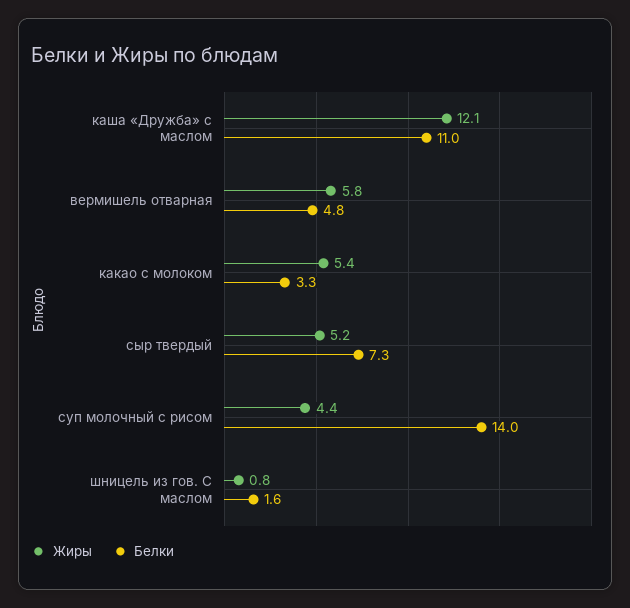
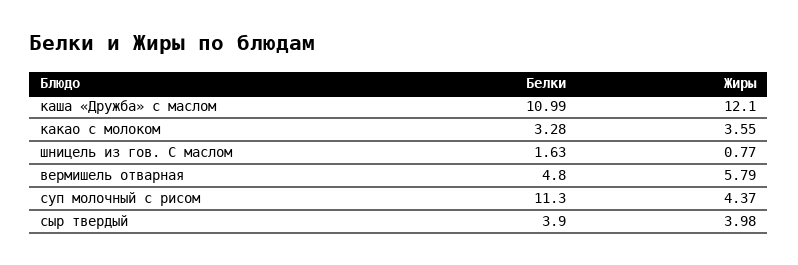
  {
    "Жиры": {
      "каша «Дружба» с маслом": 12.1,
      "вермишель отварная": 5.79,
-     "какао с молоком": 5.4,
+     "какао с молоком": 3.55,
-     "сыр твердый": 5.2,
+     "сыр твердый": 3.98,
      "суп молочный с рисом": 4.37,
      "шницель из гов. С маслом": 0.77
    },
    "Белки": {
      "каша «Дружба» с маслом": 10.99,
      "вермишель отварная": 4.8,
      "какао с молоком": 3.28,
-     "сыр твердый": 7.3,
+     "сыр твердый": 3.9,
-     "суп молочный с рисом": 14,
+     "суп молочный с рисом": 11.3,
      "шницель из гов. С маслом": 1.63
    }
  }

